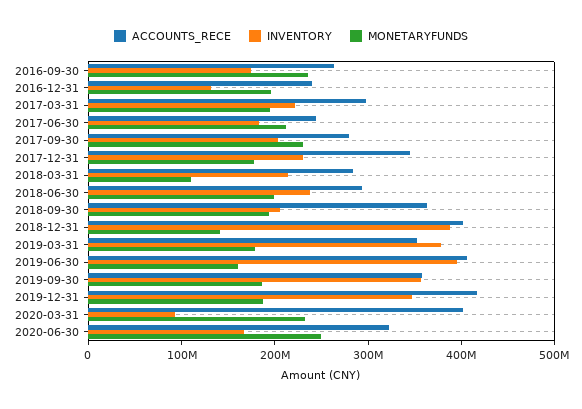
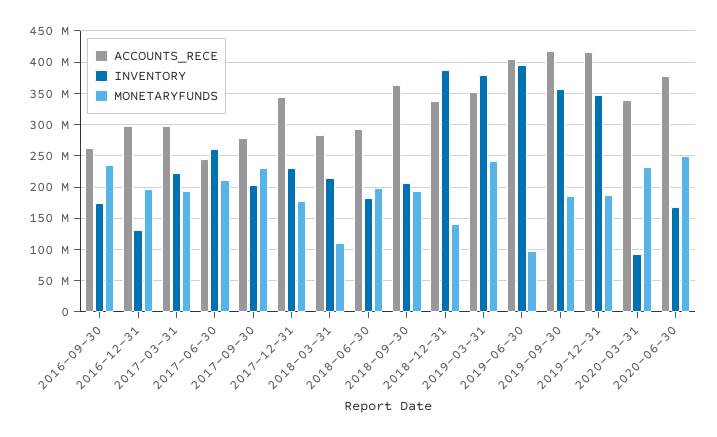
  {
    "ACCOUNTS_RECE": {
      "2016-09-30": 260000000,
-     "2016-12-31": 240000000,
+     "2016-12-31": 300000000,
      "2017-03-31": 300000000,
      "2017-06-30": 240000000,
      "2017-09-30": 280000000,
      "2017-12-31": 340000000,
      "2018-03-31": 280000000,
      "2018-06-30": 290000000,
      "2018-09-30": 360000000,
-     "2018-12-31": 400000000,
+     "2018-12-31": 340000000,
      "2019-03-31": 350000000,
      "2019-06-30": 410000000,
-     "2019-09-30": 360000000,
+     "2019-09-30": 420000000,
      "2019-12-31": 420000000,
-     "2020-03-31": 400000000,
+     "2020-03-31": 340000000,
-     "2020-06-30": 320000000
+     "2020-06-30": 380000000
    },
    "INVENTORY": {
      "2016-09-30": 170000000,
      "2016-12-31": 130000000,
      "2017-03-31": 220000000,
-     "2017-06-30": 180000000,
+     "2017-06-30": 260000000,
      "2017-09-30": 200000000,
      "2017-12-31": 230000000,
      "2018-03-31": 210000000,
-     "2018-06-30": 240000000,
+     "2018-06-30": 180000000,
      "2018-09-30": 210000000,
      "2018-12-31": 390000000,
      "2019-03-31": 380000000,
      "2019-06-30": 400000000,
      "2019-09-30": 360000000,
      "2019-12-31": 350000000,
      "2020-03-31": 90000000,
      "2020-06-30": 170000000
    },
    "MONETARYFUNDS": {
      "2016-09-30": 240000000,
      "2016-12-31": 200000000,
      "2017-03-31": 190000000,
      "2017-06-30": 210000000,
      "2017-09-30": 230000000,
      "2017-12-31": 180000000,
      "2018-03-31": 110000000,
      "2018-06-30": 200000000,
      "2018-09-30": 190000000,
      "2018-12-31": 140000000,
-     "2019-03-31": 180000000,
+     "2019-03-31": 240000000,
-     "2019-06-30": 160000000,
+     "2019-06-30": 100000000,
      "2019-09-30": 190000000,
      "2019-12-31": 190000000,
      "2020-03-31": 230000000,
      "2020-06-30": 250000000
    }
  }

